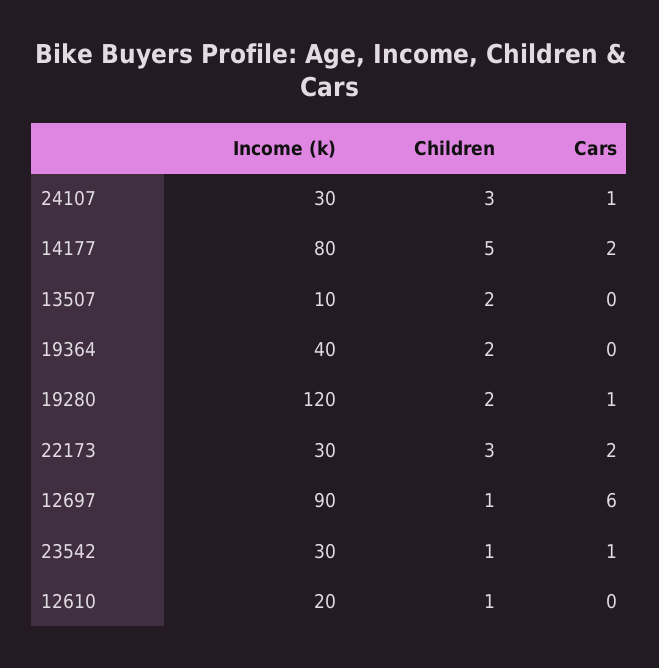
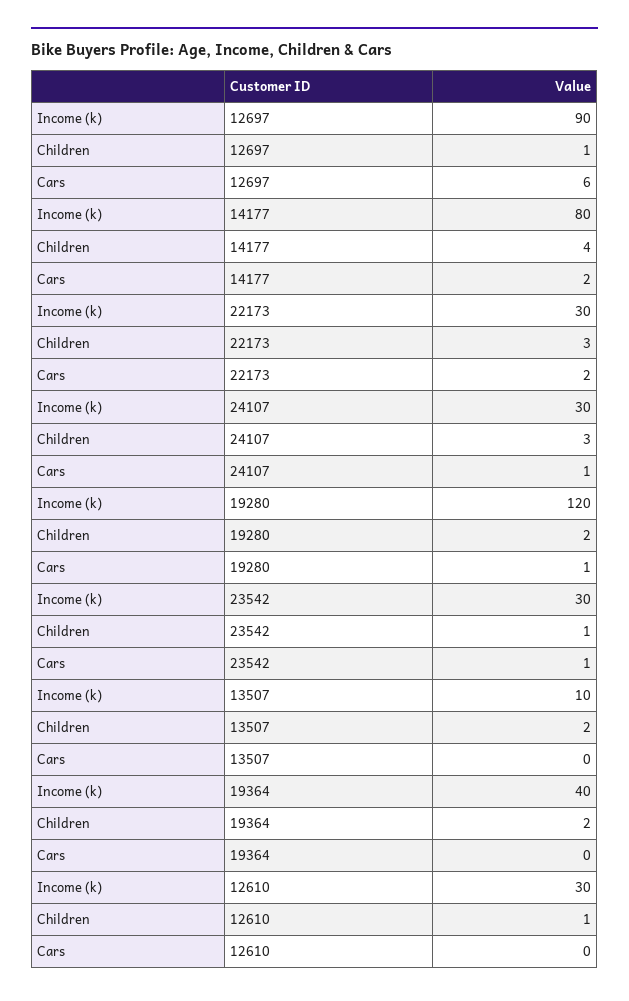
  {
    "Income (k)": {
      "24107": 30,
      "14177": 80,
      "13507": 10,
      "19364": 40,
      "19280": 120,
      "22173": 30,
      "12697": 90,
      "23542": 30,
-     "12610": 20
+     "12610": 30
    },
    "Children": {
      "24107": 3,
-     "14177": 5,
+     "14177": 4,
      "13507": 2,
      "19364": 2,
      "19280": 2,
      "22173": 3,
      "12697": 1,
      "23542": 1,
      "12610": 1
    },
    "Cars": {
      "24107": 1,
      "14177": 2,
      "13507": 0,
      "19364": 0,
      "19280": 1,
      "22173": 2,
      "12697": 6,
      "23542": 1,
      "12610": 0
    }
  }

